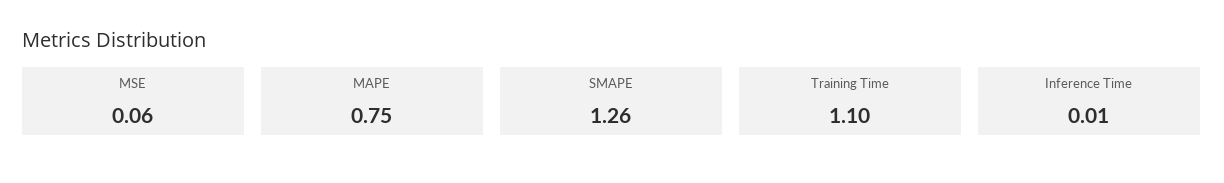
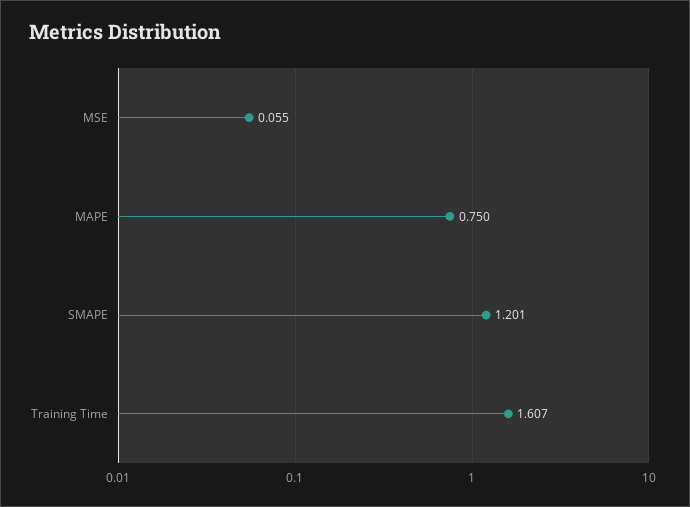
  {
    "MSE": 0.055,
    "MAPE": 0.75,
-   "SMAPE": 1.26,
+   "SMAPE": 1.201,
-   "Training Time": 1.1,
+   "Training Time": 1.607
-   "Inference Time": 0.01
  }

